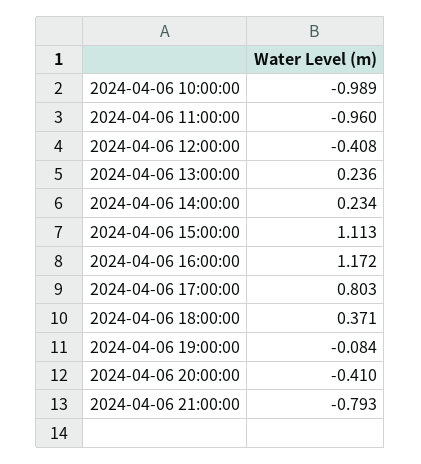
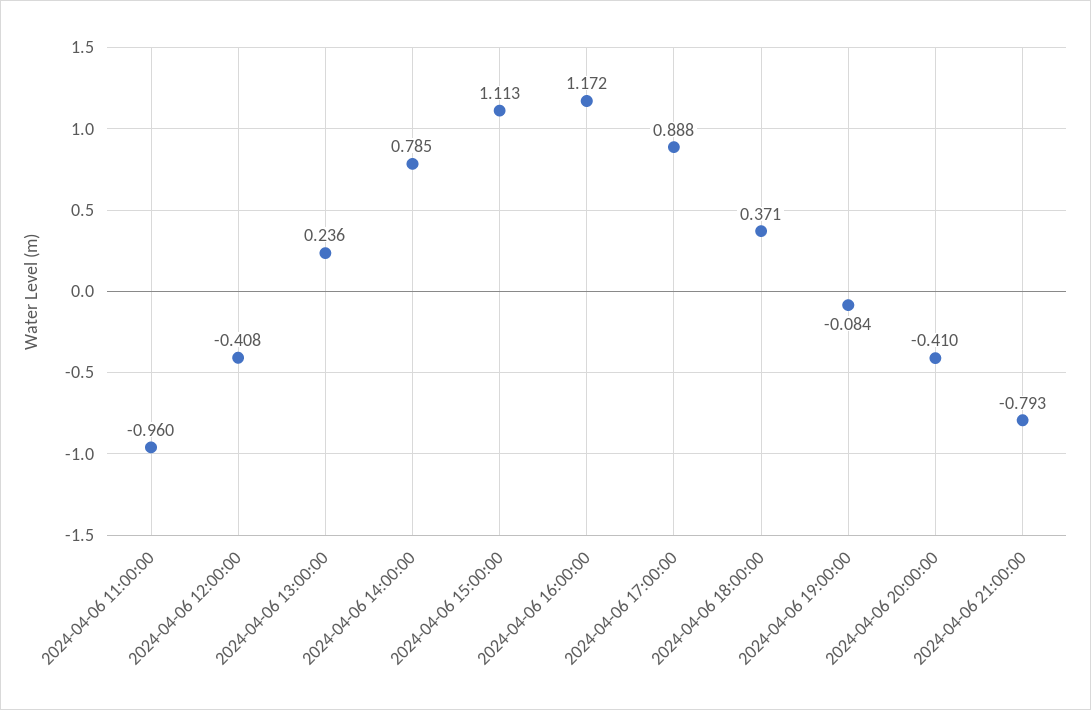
  {
-   "2024-04-06 10:00:00": -0.989,
    "2024-04-06 11:00:00": -0.96,
    "2024-04-06 12:00:00": -0.408,
    "2024-04-06 13:00:00": 0.236,
-   "2024-04-06 14:00:00": 0.234,
+   "2024-04-06 14:00:00": 0.785,
    "2024-04-06 15:00:00": 1.113,
    "2024-04-06 16:00:00": 1.172,
-   "2024-04-06 17:00:00": 0.803,
+   "2024-04-06 17:00:00": 0.888,
    "2024-04-06 18:00:00": 0.371,
    "2024-04-06 19:00:00": -0.084,
    "2024-04-06 20:00:00": -0.41,
    "2024-04-06 21:00:00": -0.793
  }

